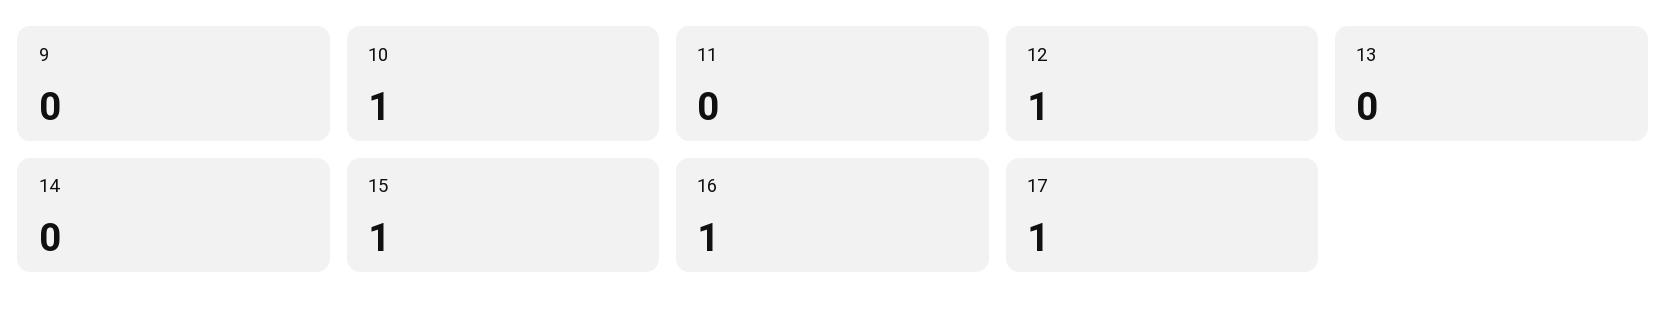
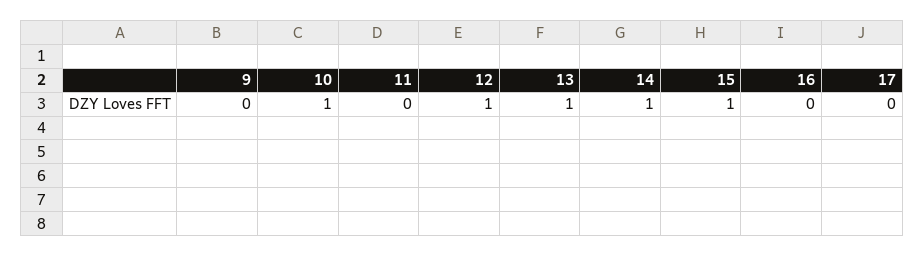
  {
    "9": 0,
    "10": 1,
    "11": 0,
    "12": 1,
-   "13": 0,
+   "13": 1,
-   "14": 0,
+   "14": 1,
    "15": 1,
-   "16": 1,
+   "16": 0,
-   "17": 1
+   "17": 0
  }

